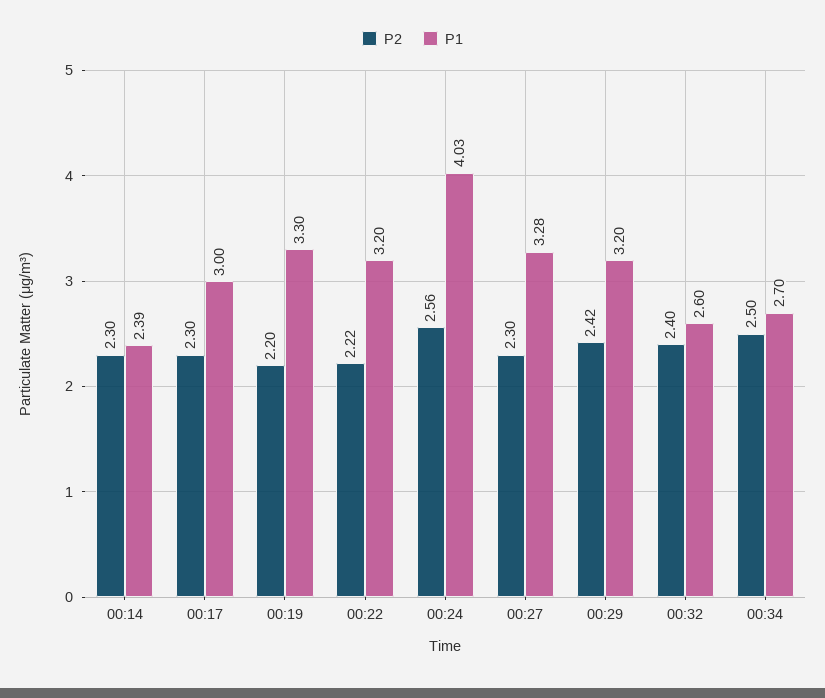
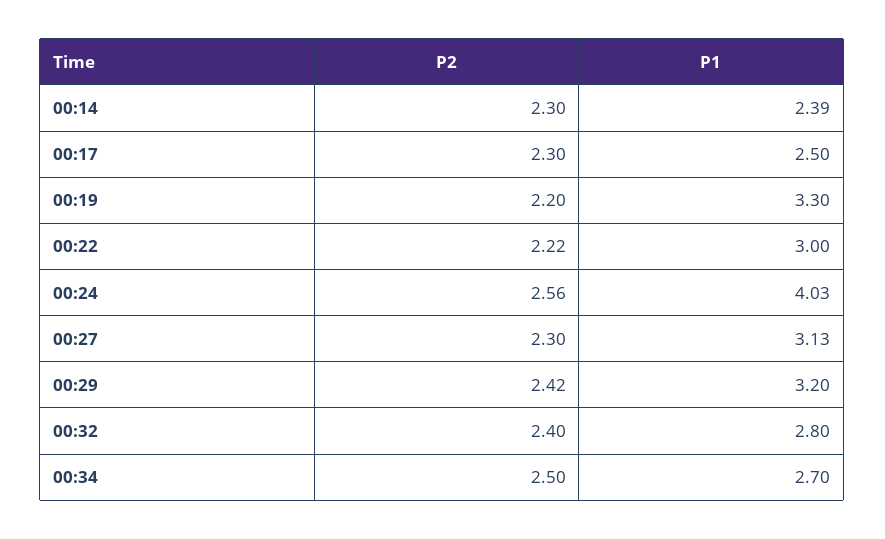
  {
    "P2": {
      "00:14": 2.3,
      "00:17": 2.3,
      "00:19": 2.2,
      "00:22": 2.22,
      "00:24": 2.56,
      "00:27": 2.3,
      "00:29": 2.42,
      "00:32": 2.4,
      "00:34": 2.5
    },
    "P1": {
      "00:14": 2.39,
-     "00:17": 3,
+     "00:17": 2.5,
      "00:19": 3.3,
-     "00:22": 3.2,
+     "00:22": 3,
      "00:24": 4.03,
-     "00:27": 3.28,
+     "00:27": 3.13,
      "00:29": 3.2,
-     "00:32": 2.6,
+     "00:32": 2.8,
      "00:34": 2.7
    }
  }

